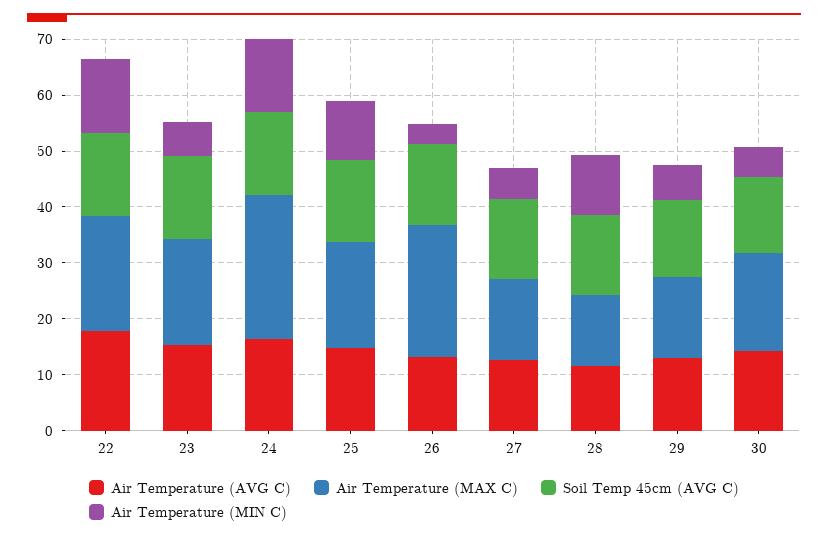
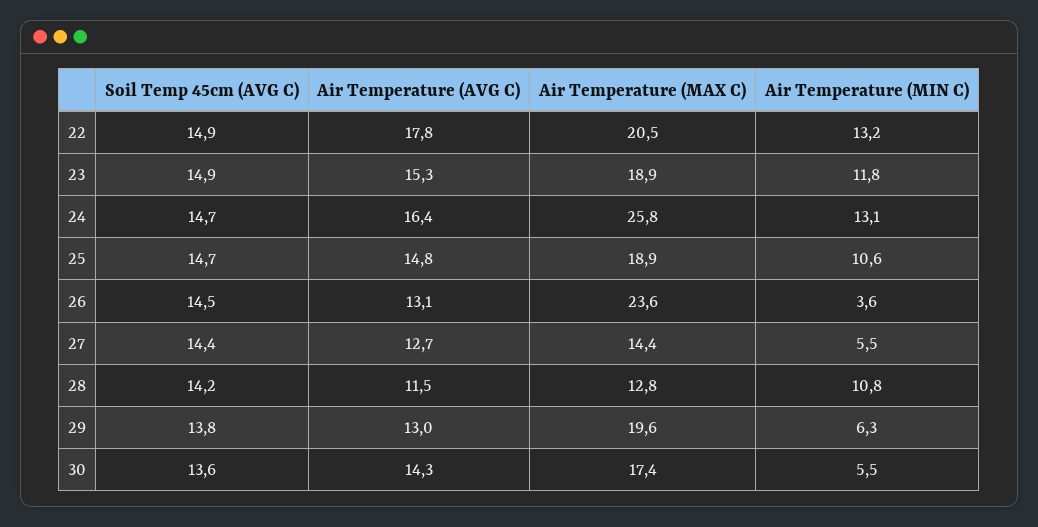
  {
    "Air Temperature (AVG C)": {
      "22": 17.8,
      "23": 15.3,
      "24": 16.4,
      "25": 14.8,
      "26": 13.1,
      "27": 12.7,
      "28": 11.5,
      "29": 13,
      "30": 14.3
    },
    "Air Temperature (MAX C)": {
      "22": 20.5,
      "23": 18.9,
      "24": 25.8,
      "25": 18.9,
      "26": 23.6,
      "27": 14.4,
      "28": 12.8,
-     "29": 14,
+     "29": 19.6,
      "30": 17.4
    },
    "Soil Temp 45cm (AVG C)": {
      "22": 14.9,
      "23": 14.9,
      "24": 14.7,
      "25": 14.7,
      "26": 14.5,
      "27": 14.4,
      "28": 14.2,
      "29": 13.8,
      "30": 13.6
    },
    "Air Temperature (MIN C)": {
      "22": 13.2,
-     "23": 6,
+     "23": 11.8,
      "24": 13.1,
      "25": 10.6,
      "26": 3.6,
      "27": 5.5,
      "28": 10.8,
      "29": 6.3,
      "30": 5.5
    }
  }

